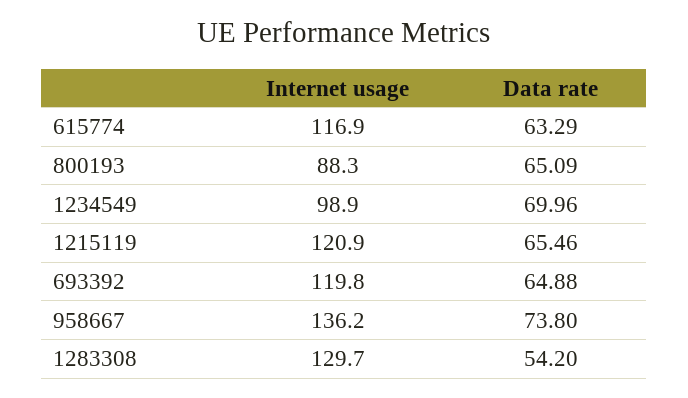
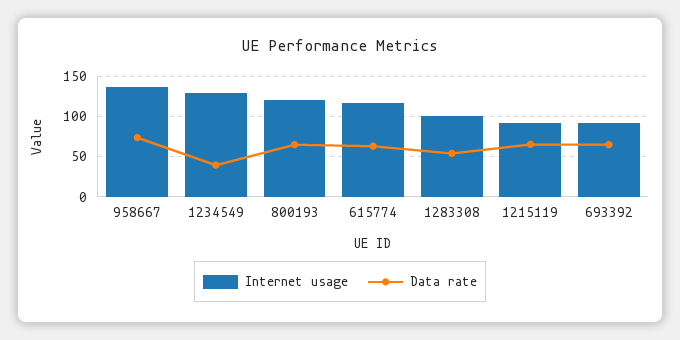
  {
    "Internet usage": {
      "615774": 116.9,
-     "800193": 88.3,
+     "800193": 120,
-     "1234549": 98.9,
+     "1234549": 130,
-     "1215119": 120.9,
+     "1215119": 90,
-     "693392": 119.8,
+     "693392": 90,
      "958667": 136.2,
-     "1283308": 129.7
+     "1283308": 100
    },
    "Data rate": {
      "615774": 63.29,
      "800193": 65.09,
-     "1234549": 69.96,
+     "1234549": 40,
      "1215119": 65.46,
      "693392": 64.88,
      "958667": 73.8,
      "1283308": 54.2
    }
  }

